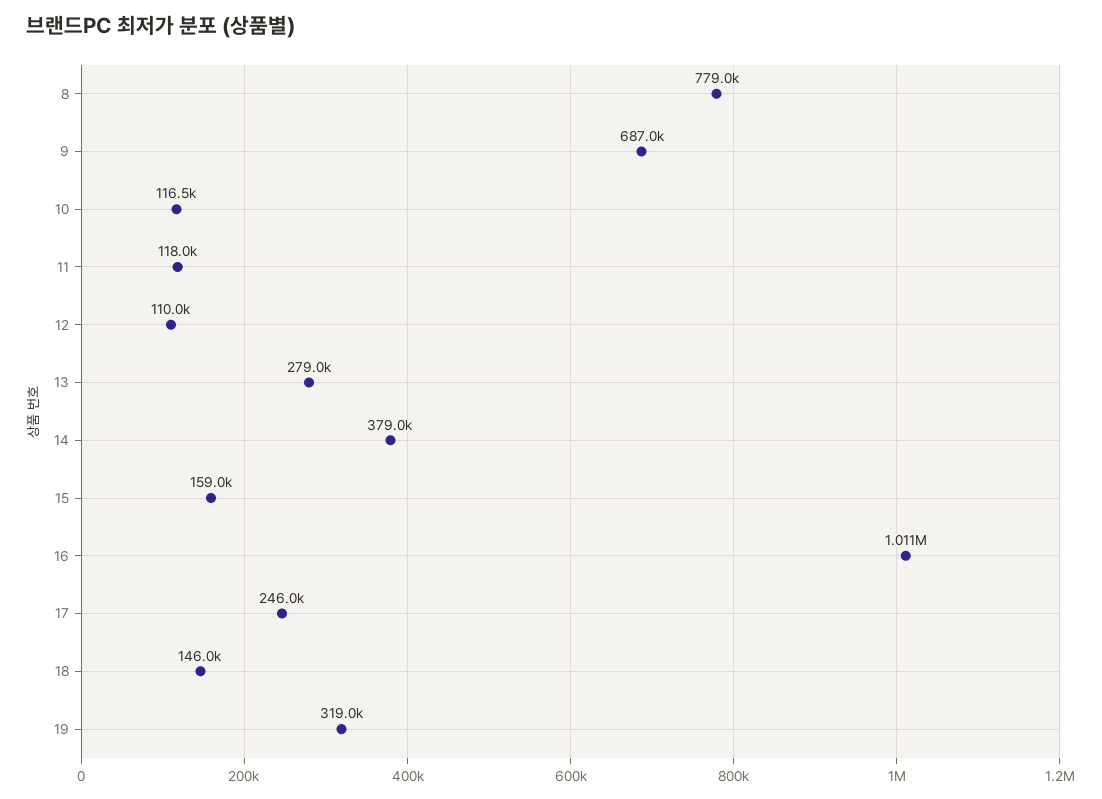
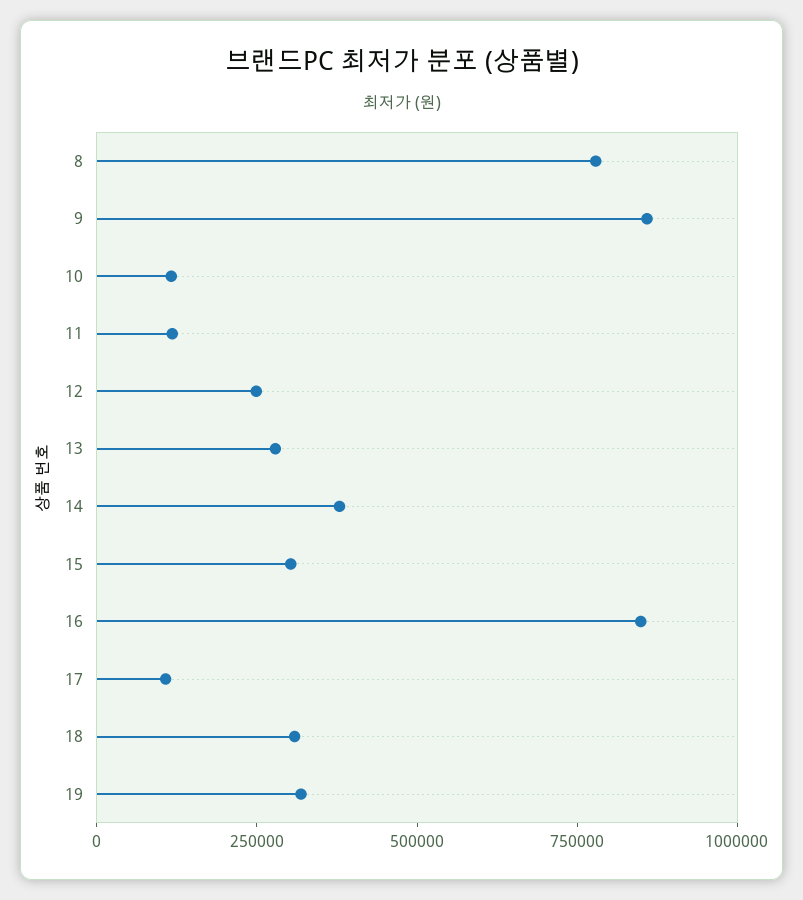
  {
    "8": 779000,
-   "9": 687000,
+   "9": 850000,
    "10": 116500,
    "11": 118000,
-   "12": 110000,
+   "12": 250000,
    "13": 279000,
    "14": 379000,
-   "15": 159000,
+   "15": 300000,
-   "16": 1011000,
+   "16": 850000,
-   "17": 246000,
+   "17": 100000,
-   "18": 146000,
+   "18": 300000,
    "19": 319000
  }

